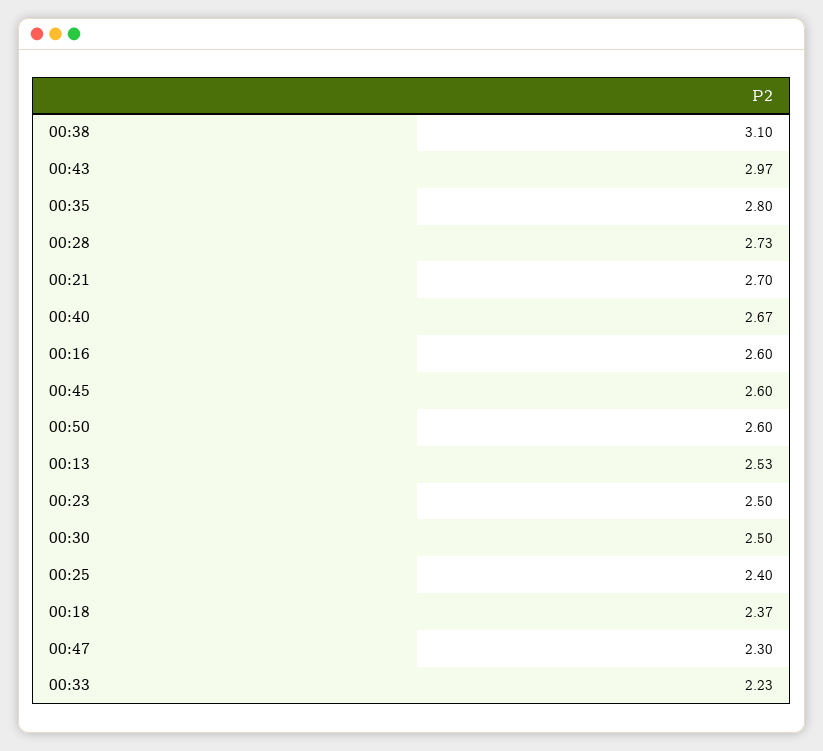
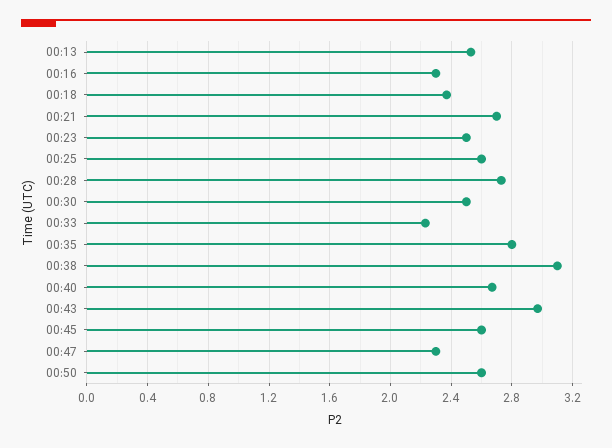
  {
    "00:38": 3.1,
    "00:43": 2.97,
    "00:35": 2.8,
    "00:28": 2.73,
    "00:21": 2.7,
    "00:40": 2.67,
-   "00:16": 2.6,
+   "00:16": 2.3,
    "00:45": 2.6,
    "00:50": 2.6,
    "00:13": 2.53,
    "00:23": 2.5,
    "00:30": 2.5,
-   "00:25": 2.4,
+   "00:25": 2.6,
    "00:18": 2.37,
    "00:47": 2.3,
    "00:33": 2.23
  }

